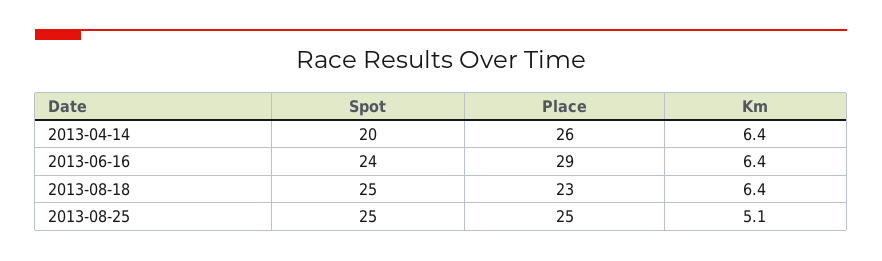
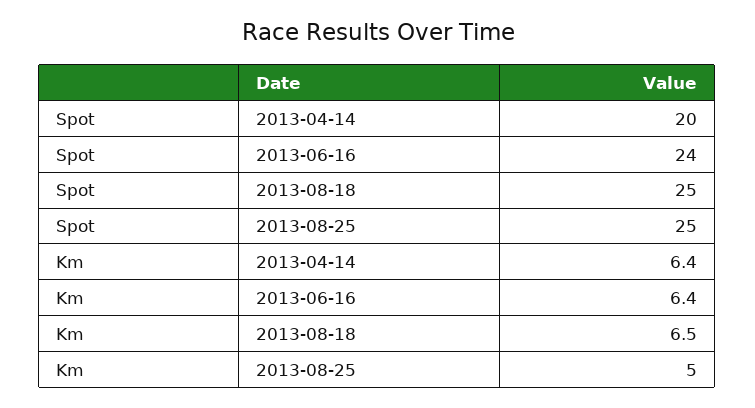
  {
    "Spot": {
      "2013-04-14": 20,
      "2013-06-16": 24,
      "2013-08-18": 25,
      "2013-08-25": 25
    },
-   "Place": {
-     "2013-04-14": 26,
-     "2013-06-16": 29,
-     "2013-08-18": 23,
-     "2013-08-25": 25
-   },
    "Km": {
      "2013-04-14": 6.4,
      "2013-06-16": 6.4,
-     "2013-08-18": 6.4,
+     "2013-08-18": 6.5,
-     "2013-08-25": 5.1
+     "2013-08-25": 5
    }
  }

